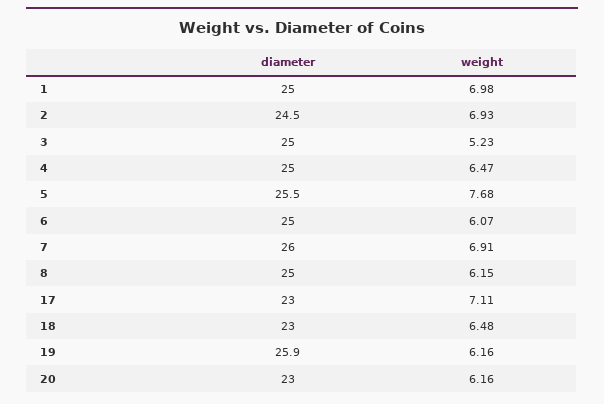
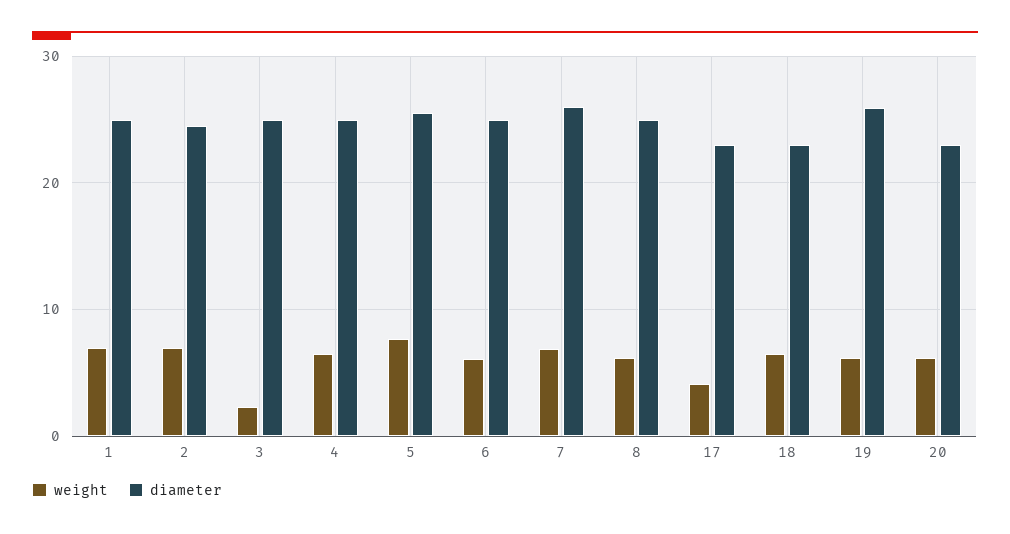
  {
    "diameter": {
      "1": 25,
      "2": 24.5,
      "3": 25,
      "4": 25,
      "5": 25.5,
      "6": 25,
      "7": 26,
      "8": 25,
      "17": 23,
      "18": 23,
      "19": 25.9,
      "20": 23
    },
    "weight": {
      "1": 6.98,
      "2": 6.93,
-     "3": 5.23,
+     "3": 2,
      "4": 6.47,
      "5": 7.68,
      "6": 6.07,
      "7": 6.91,
      "8": 6.15,
-     "17": 7.11,
+     "17": 4,
      "18": 6.48,
      "19": 6.16,
      "20": 6.16
    }
  }

